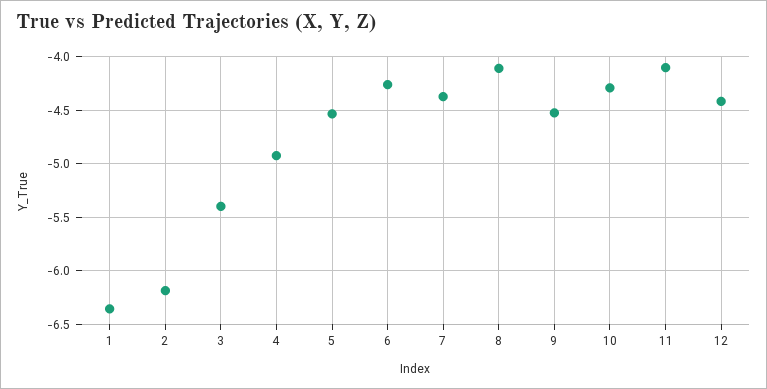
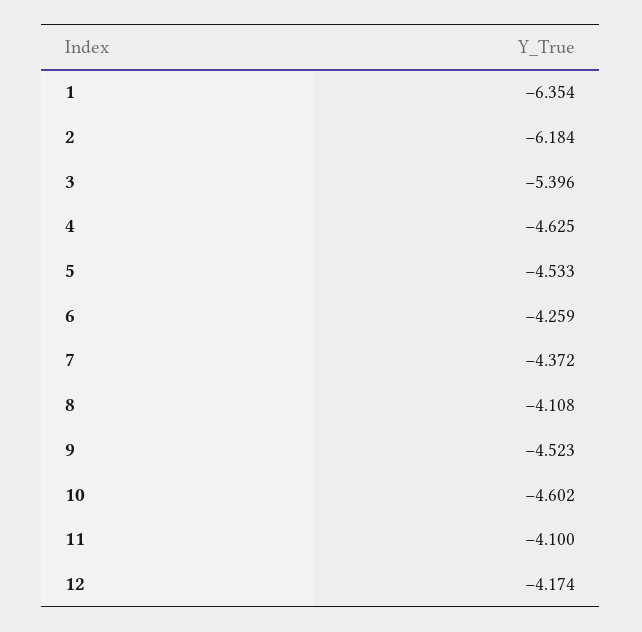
  {
    "1": -6.354,
    "2": -6.184,
    "3": -5.396,
-   "4": -4.9,
+   "4": -4.625,
    "5": -4.533,
    "6": -4.259,
    "7": -4.372,
    "8": -4.108,
    "9": -4.523,
-   "10": -4.3,
+   "10": -4.602,
    "11": -4.1,
-   "12": -4.4
+   "12": -4.174
  }

